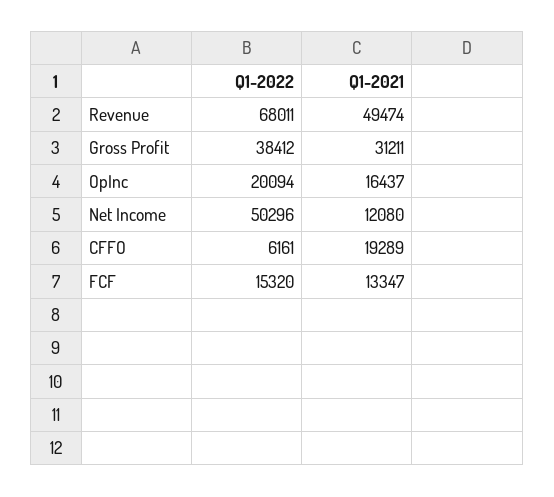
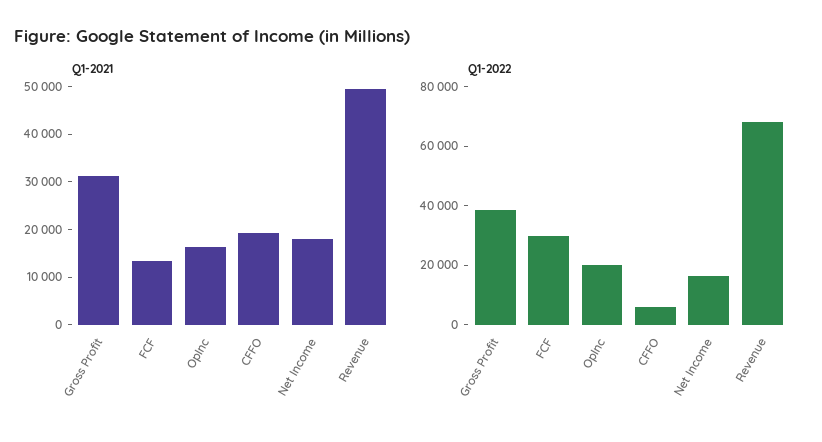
  {
    "Q1-2022": {
      "Revenue": 68011,
      "Gross Profit": 38412,
      "OpInc": 20094,
-     "Net Income": 50296,
+     "Net Income": 15000,
      "CFFO": 6161,
-     "FCF": 15320
+     "FCF": 30000
    },
    "Q1-2021": {
      "Revenue": 49474,
      "Gross Profit": 31211,
      "OpInc": 16437,
-     "Net Income": 12080,
+     "Net Income": 18000,
      "CFFO": 19289,
      "FCF": 13347
    }
  }

